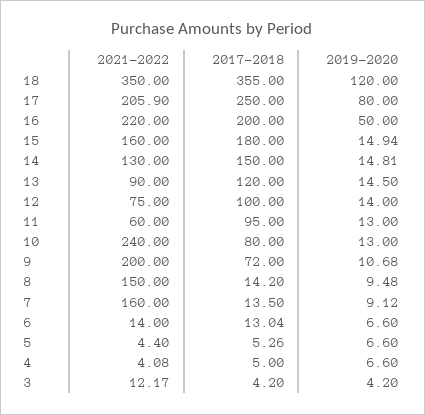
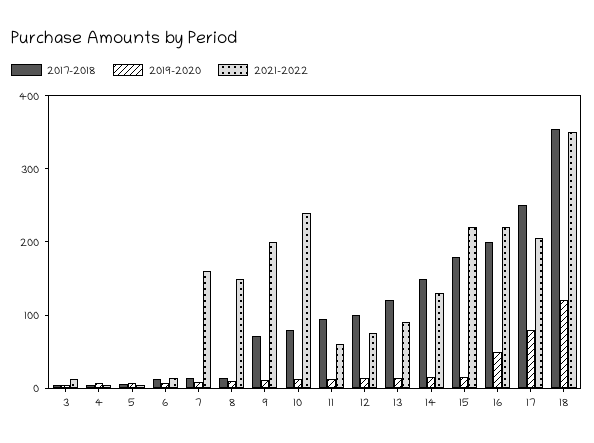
  {
    "2021-2022": {
      "18": 350,
      "17": 205.9,
      "16": 220,
-     "15": 160,
+     "15": 220,
      "14": 130,
      "13": 90,
      "12": 75,
      "11": 60,
      "10": 240,
      "9": 200,
      "8": 150,
      "7": 160,
      "6": 14,
      "5": 4.4,
      "4": 4.08,
      "3": 12.17
    },
    "2017-2018": {
      "18": 355,
      "17": 250,
      "16": 200,
      "15": 180,
      "14": 150,
      "13": 120,
      "12": 100,
      "11": 95,
      "10": 80,
      "9": 72,
      "8": 14.2,
      "7": 13.5,
      "6": 13.04,
      "5": 5.26,
      "4": 5,
      "3": 4.2
    },
    "2019-2020": {
      "18": 120,
      "17": 80,
      "16": 50,
      "15": 14.94,
      "14": 14.81,
      "13": 14.5,
      "12": 14,
      "11": 13,
      "10": 13,
      "9": 10.68,
      "8": 9.48,
      "7": 9.12,
      "6": 6.6,
      "5": 6.6,
      "4": 6.6,
      "3": 4.2
    }
  }

